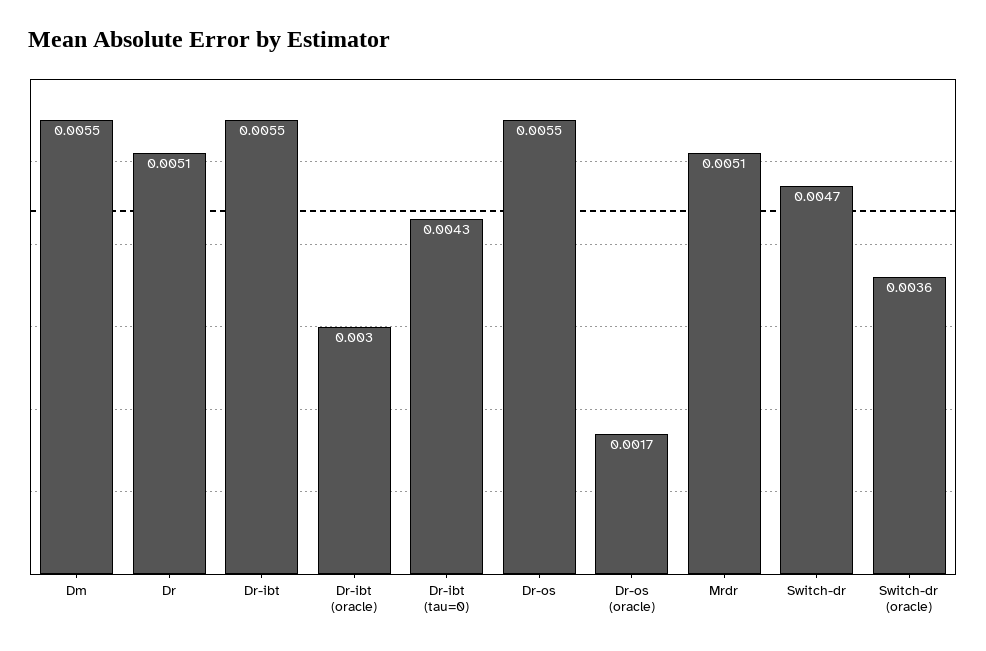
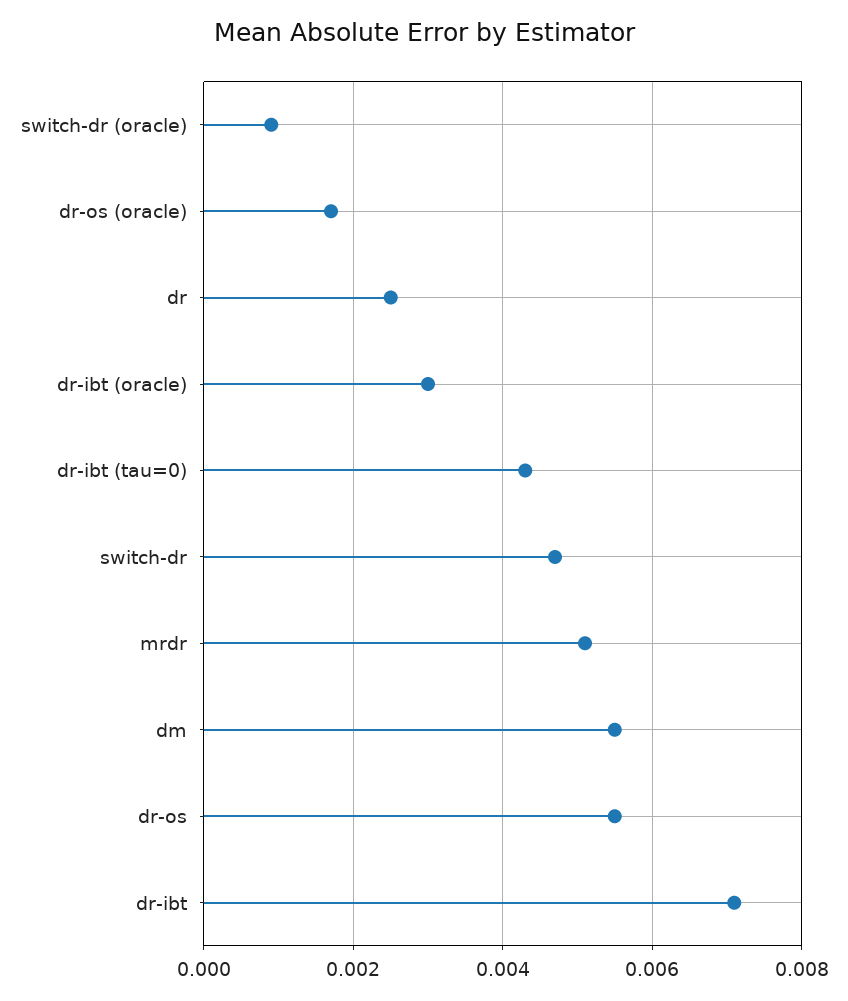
  {
    "Dm": 0.0055,
-   "Dr": 0.0051,
+   "Dr": 0.0025,
-   "Dr-ibt": 0.0055,
+   "Dr-ibt": 0.007,
    "Dr-ibt (oracle)": 0.003,
    "Dr-ibt (tau=0)": 0.0043,
    "Dr-os": 0.0055,
    "Dr-os (oracle)": 0.0017,
    "Mrdr": 0.0051,
    "Switch-dr": 0.0047,
-   "Switch-dr (oracle)": 0.0036
+   "Switch-dr (oracle)": 0.001
  }

